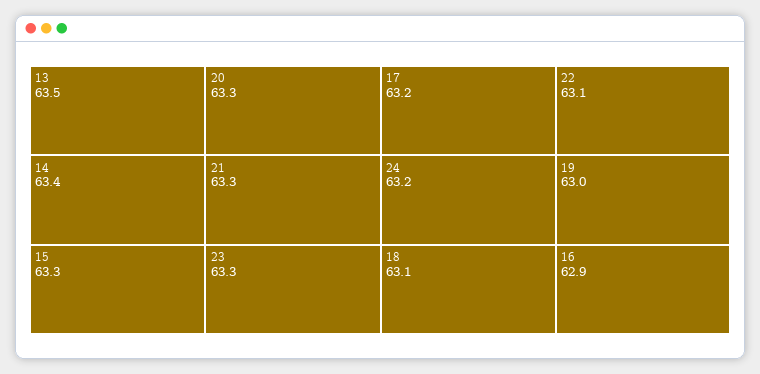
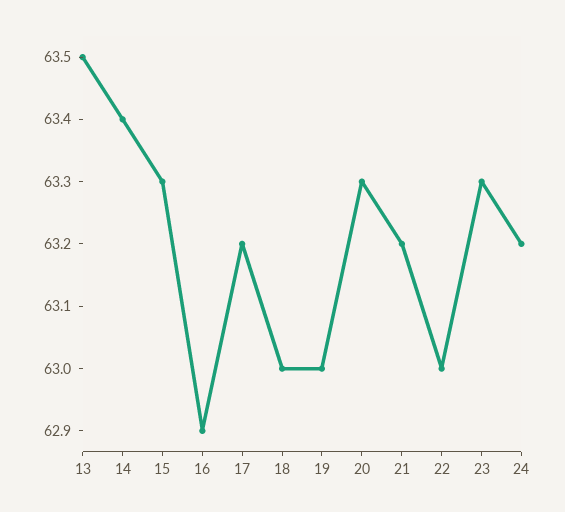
  {
    "13": 63.5,
    "14": 63.4,
    "15": 63.3,
    "20": 63.3,
-   "21": 63.3,
+   "21": 63.2,
    "23": 63.3,
    "17": 63.2,
    "24": 63.2,
-   "18": 63.1,
+   "18": 63,
-   "22": 63.1,
+   "22": 63,
    "19": 63,
    "16": 62.9
  }

